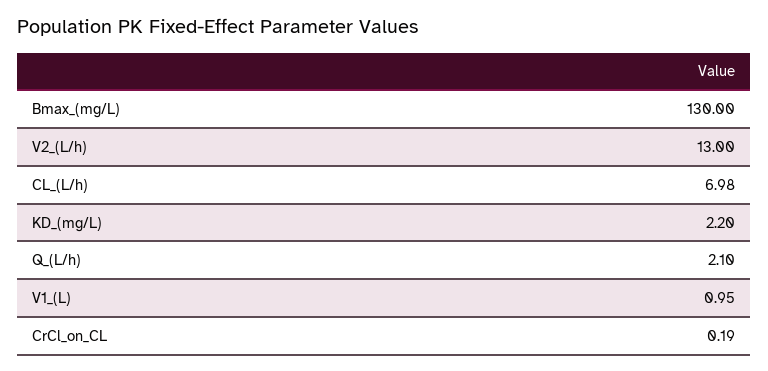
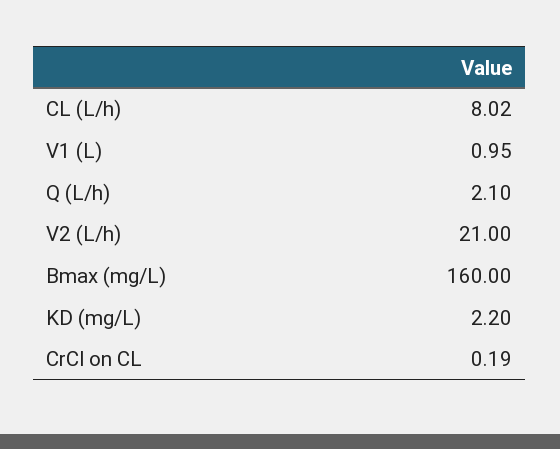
  {
-   "Bmax_(mg/L)": 130,
+   "Bmax_(mg/L)": 160,
-   "V2_(L/h)": 13,
+   "V2_(L/h)": 21,
-   "CL_(L/h)": 6.98,
+   "CL_(L/h)": 8.02,
    "KD_(mg/L)": 2.2,
    "Q_(L/h)": 2.1,
    "V1_(L)": 0.95,
    "CrCl_on_CL": 0.19
  }

